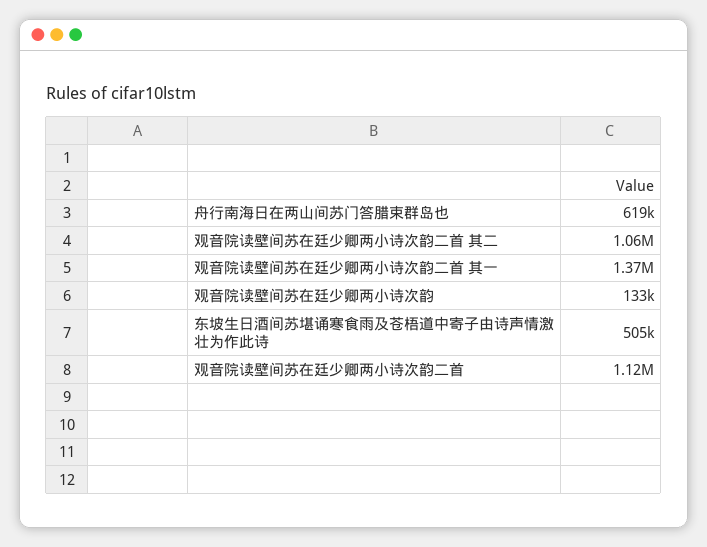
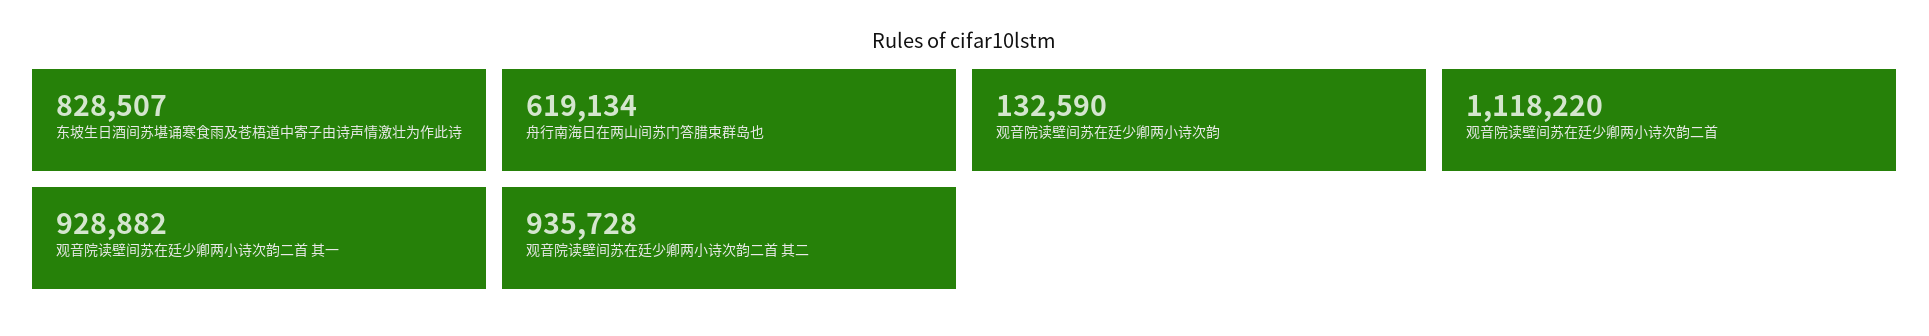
  {
    "舟行南海日在两山间苏门答腊束群岛也": 619134,
-   "观音院读壁间苏在廷少卿两小诗次韵二首 其二": 1060000,
+   "观音院读壁间苏在廷少卿两小诗次韵二首 其二": 935728,
-   "观音院读壁间苏在廷少卿两小诗次韵二首 其一": 1370000,
+   "观音院读壁间苏在廷少卿两小诗次韵二首 其一": 928882,
    "观音院读壁间苏在廷少卿两小诗次韵": 132590,
-   "东坡生日酒间苏堪诵寒食雨及苍梧道中寄子由诗声情激壮为作此诗": 505000,
+   "东坡生日酒间苏堪诵寒食雨及苍梧道中寄子由诗声情激壮为作此诗": 828507,
    "观音院读壁间苏在廷少卿两小诗次韵二首": 1118220
  }

